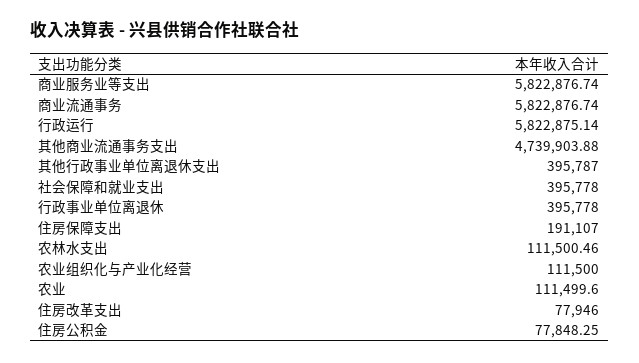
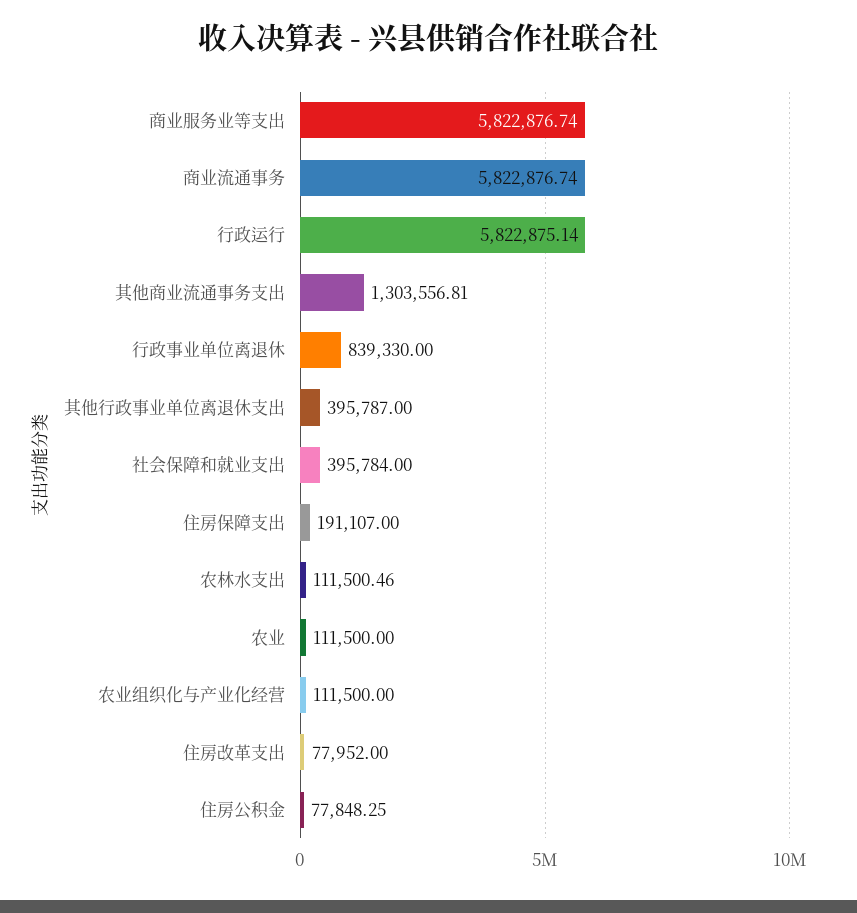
  {
    "商业服务业等支出": 5822876.74,
    "商业流通事务": 5822876.74,
    "行政运行": 5822875.14,
-   "其他商业流通事务支出": 4739903.88,
+   "其他商业流通事务支出": 1303556.81,
    "其他行政事业单位离退休支出": 395787,
-   "社会保障和就业支出": 395778,
+   "社会保障和就业支出": 395784,
-   "行政事业单位离退休": 395778,
+   "行政事业单位离退休": 839330,
    "住房保障支出": 191107,
    "农林水支出": 111500.46,
    "农业组织化与产业化经营": 111500,
-   "农业": 111499.6,
+   "农业": 111500,
-   "住房改革支出": 77946,
+   "住房改革支出": 77952,
    "住房公积金": 77848.25
  }

